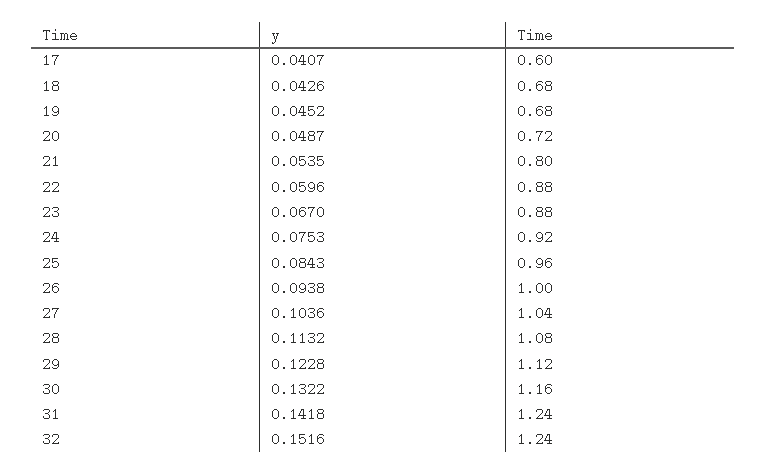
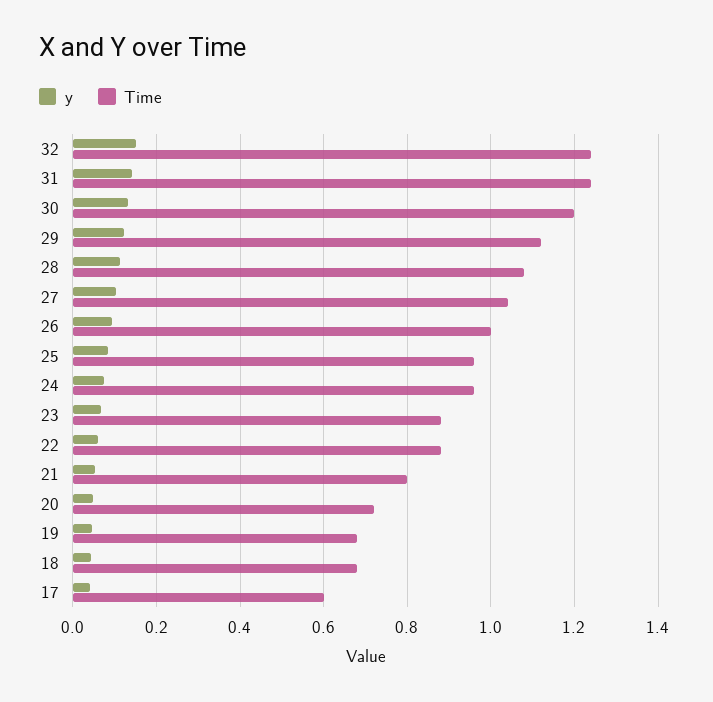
  {
    "y": {
      "17": 0.0407,
      "18": 0.0426,
      "19": 0.0452,
      "20": 0.0487,
      "21": 0.0535,
      "22": 0.0596,
      "23": 0.067,
      "24": 0.0753,
      "25": 0.0843,
      "26": 0.0938,
      "27": 0.1036,
      "28": 0.1132,
      "29": 0.1228,
      "30": 0.1322,
      "31": 0.1418,
      "32": 0.1516
    },
    "Time": {
      "17": 0.6,
      "18": 0.68,
      "19": 0.68,
      "20": 0.72,
      "21": 0.8,
      "22": 0.88,
      "23": 0.88,
-     "24": 0.92,
+     "24": 0.96,
      "25": 0.96,
      "26": 1,
      "27": 1.04,
      "28": 1.08,
      "29": 1.12,
-     "30": 1.16,
+     "30": 1.2,
      "31": 1.24,
      "32": 1.24
    }
  }

